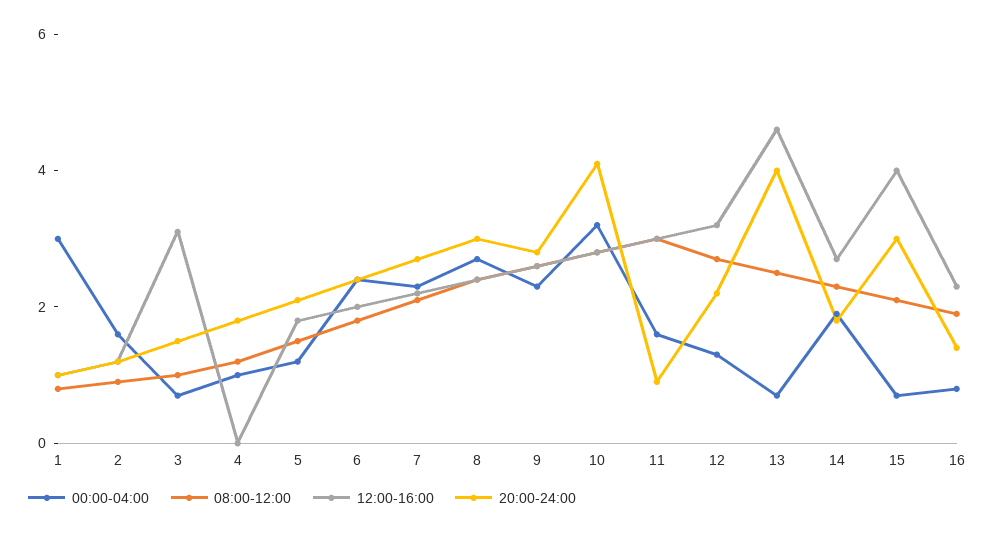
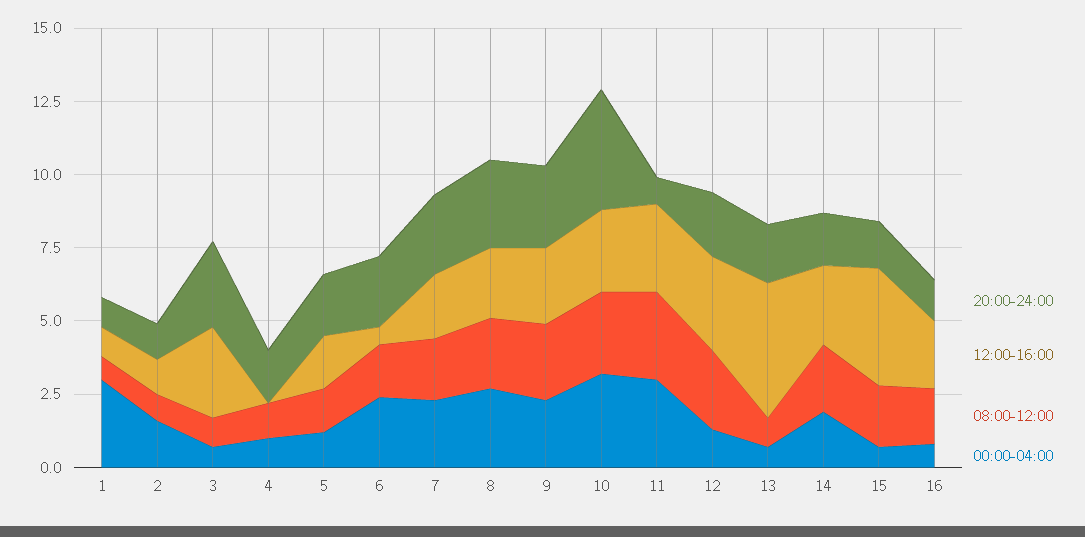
  {
    "00:00-04:00": {
      "1": 3,
      "2": 1.5,
      "3": 0.5,
      "4": 1,
      "5": 1,
      "6": 2.5,
      "7": 2.5,
      "8": 2.5,
      "9": 2.5,
      "10": 3,
-     "11": 1.5,
+     "11": 3,
      "12": 1.5,
      "13": 0.5,
      "14": 2,
      "15": 0.5,
      "16": 1
    },
    "08:00-12:00": {
      "1": 1,
      "2": 1,
      "3": 1,
      "4": 1,
      "5": 1.5,
      "6": 2,
      "7": 2,
      "8": 2.5,
      "9": 2.5,
      "10": 3,
      "11": 3,
      "12": 2.5,
-     "13": 2.5,
+     "13": 1,
      "14": 2.5,
      "15": 2,
      "16": 2
    },
    "12:00-16:00": {
      "1": 1,
      "2": 1,
      "3": 3,
      "4": 0,
      "5": 2,
-     "6": 2,
+     "6": 0.5,
      "7": 2,
      "8": 2.5,
      "9": 2.5,
      "10": 3,
      "11": 3,
      "12": 3,
      "13": 4.5,
      "14": 2.5,
      "15": 4,
      "16": 2.5
    },
    "20:00-24:00": {
      "1": 1,
      "2": 1,
-     "3": 1.5,
+     "3": 3,
      "4": 2,
      "5": 2,
      "6": 2.5,
      "7": 2.5,
      "8": 3,
      "9": 3,
      "10": 4,
      "11": 1,
      "12": 2,
-     "13": 4,
+     "13": 2,
      "14": 2,
-     "15": 3,
+     "15": 1.5,
      "16": 1.5
    }
  }

